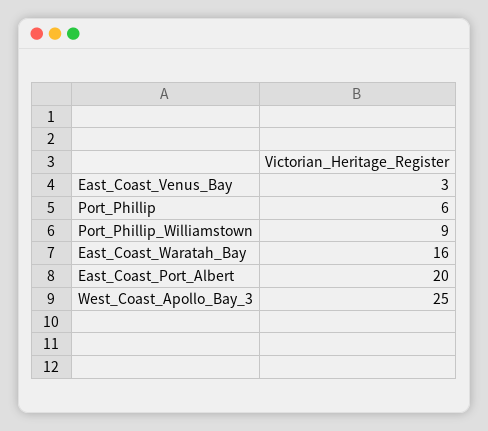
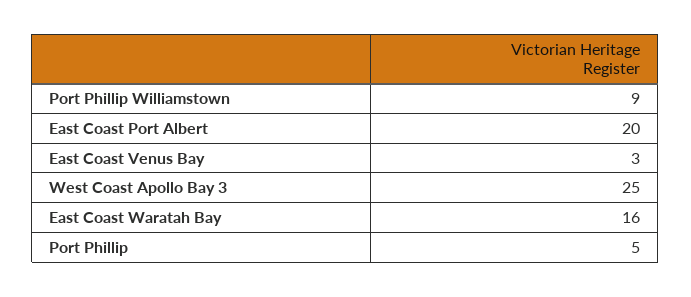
  {
    "East_Coast_Venus_Bay": 3,
-   "Port_Phillip": 6,
+   "Port_Phillip": 5,
    "Port_Phillip_Williamstown": 9,
    "East_Coast_Waratah_Bay": 16,
    "East_Coast_Port_Albert": 20,
    "West_Coast_Apollo_Bay_3": 25
  }

